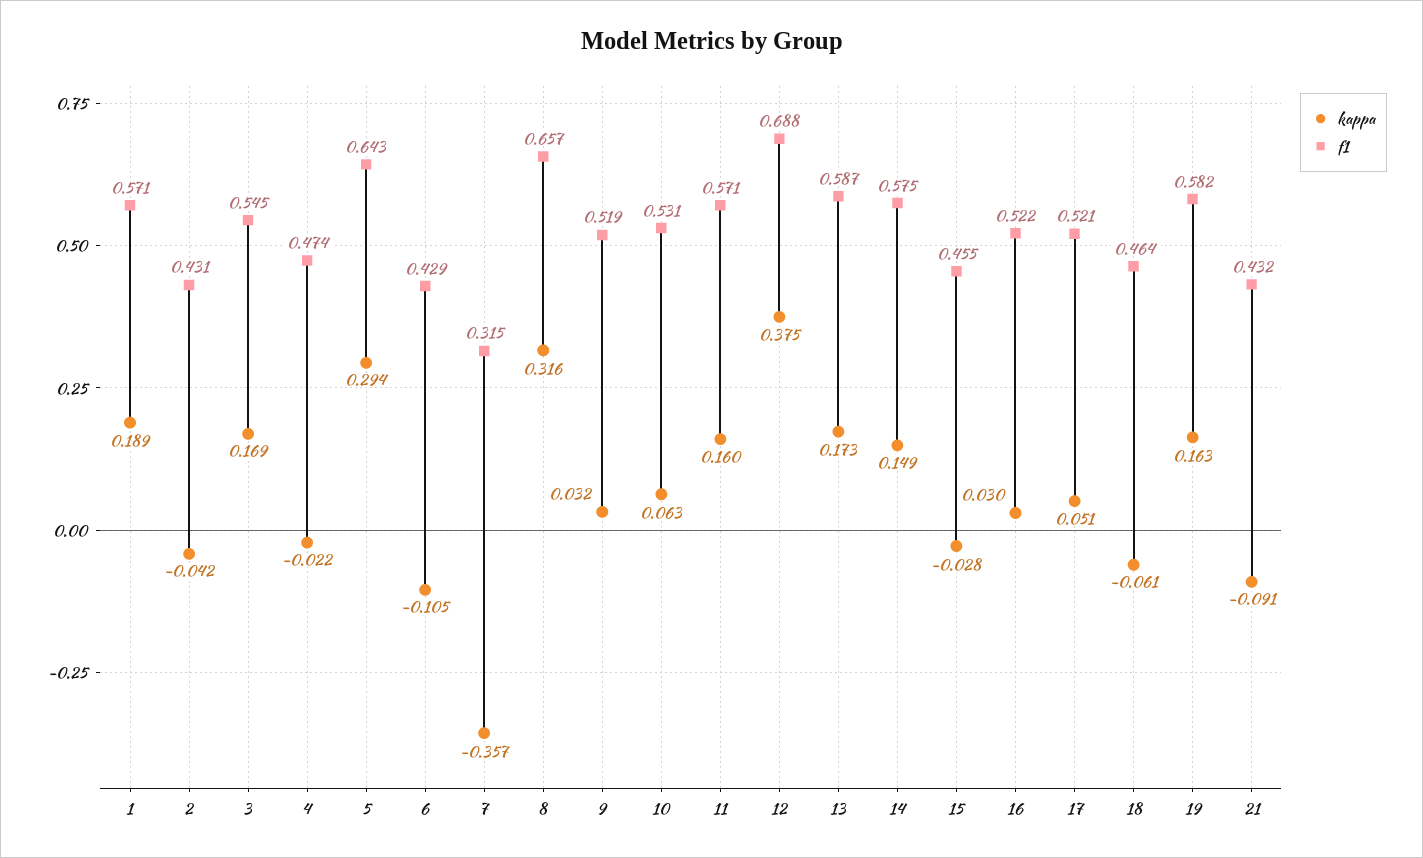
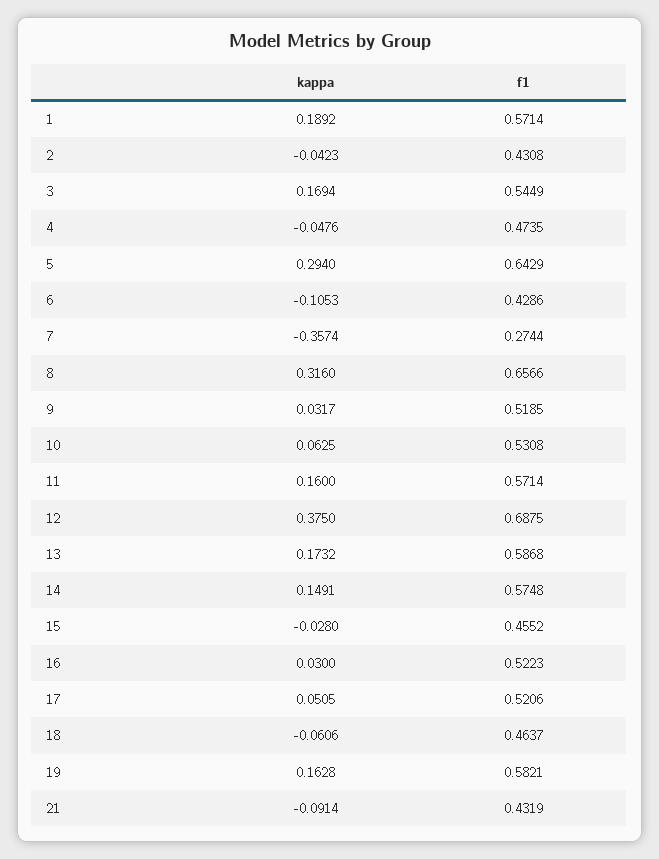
  {
    "kappa": {
      "1": 0.1892,
      "2": -0.0423,
      "3": 0.1694,
-     "4": -0.022,
+     "4": -0.0476,
      "5": 0.294,
      "6": -0.1053,
      "7": -0.3574,
      "8": 0.316,
      "9": 0.0317,
      "10": 0.0625,
      "11": 0.16,
      "12": 0.375,
      "13": 0.1732,
      "14": 0.1491,
      "15": -0.028,
      "16": 0.03,
      "17": 0.0505,
      "18": -0.0606,
      "19": 0.1628,
      "21": -0.0914
    },
    "f1": {
      "1": 0.5714,
      "2": 0.4308,
      "3": 0.5449,
      "4": 0.4735,
      "5": 0.6429,
      "6": 0.4286,
-     "7": 0.315,
+     "7": 0.2744,
      "8": 0.6566,
      "9": 0.5185,
      "10": 0.5308,
      "11": 0.5714,
      "12": 0.6875,
      "13": 0.5868,
      "14": 0.5748,
      "15": 0.4552,
      "16": 0.5223,
      "17": 0.5206,
      "18": 0.4637,
      "19": 0.5821,
      "21": 0.4319
    }
  }

